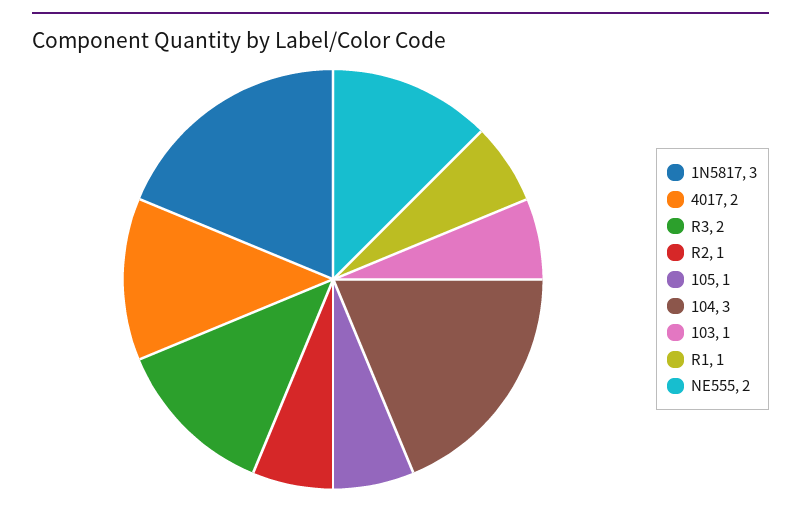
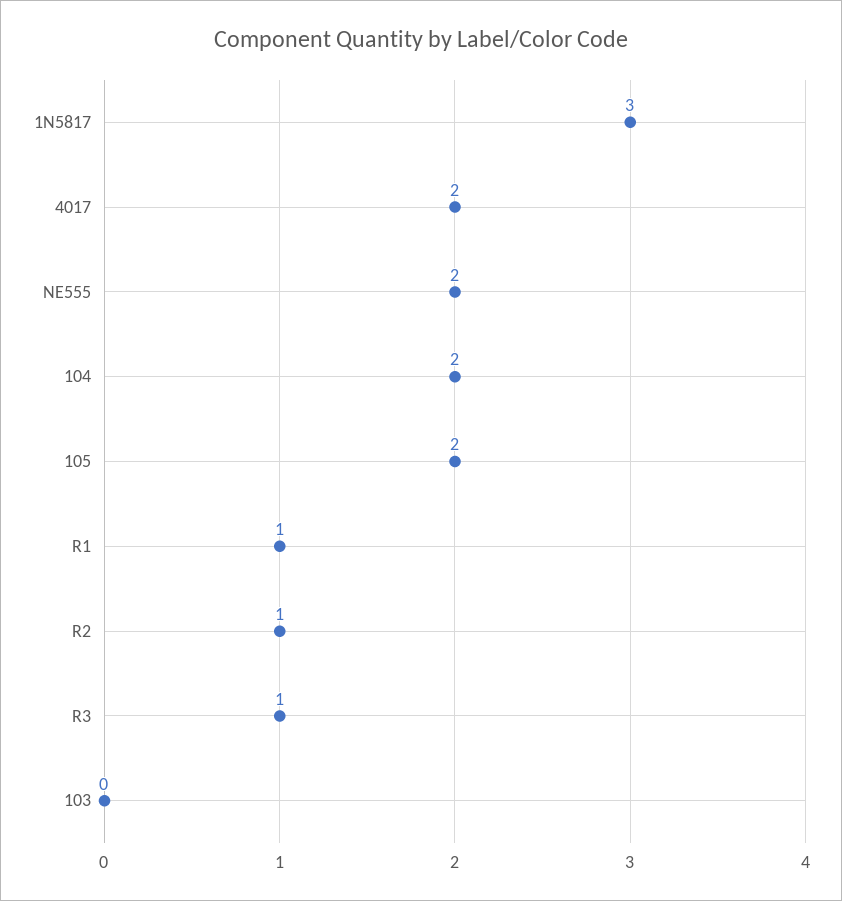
  {
    "1N5817": 3,
    "4017": 2,
-   "R3": 2,
+   "R3": 1,
    "R2": 1,
-   "105": 1,
+   "105": 2,
-   "104": 3,
+   "104": 2,
-   "103": 1,
+   "103": 0,
    "R1": 1,
    "NE555": 2
  }

